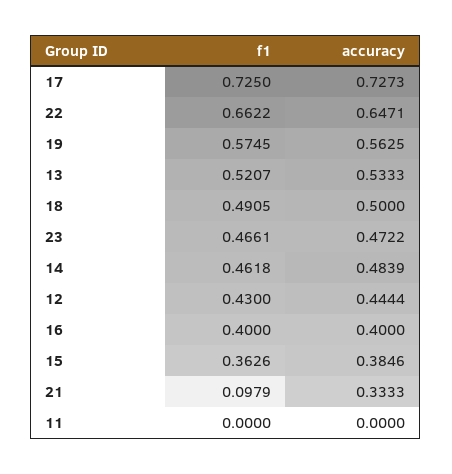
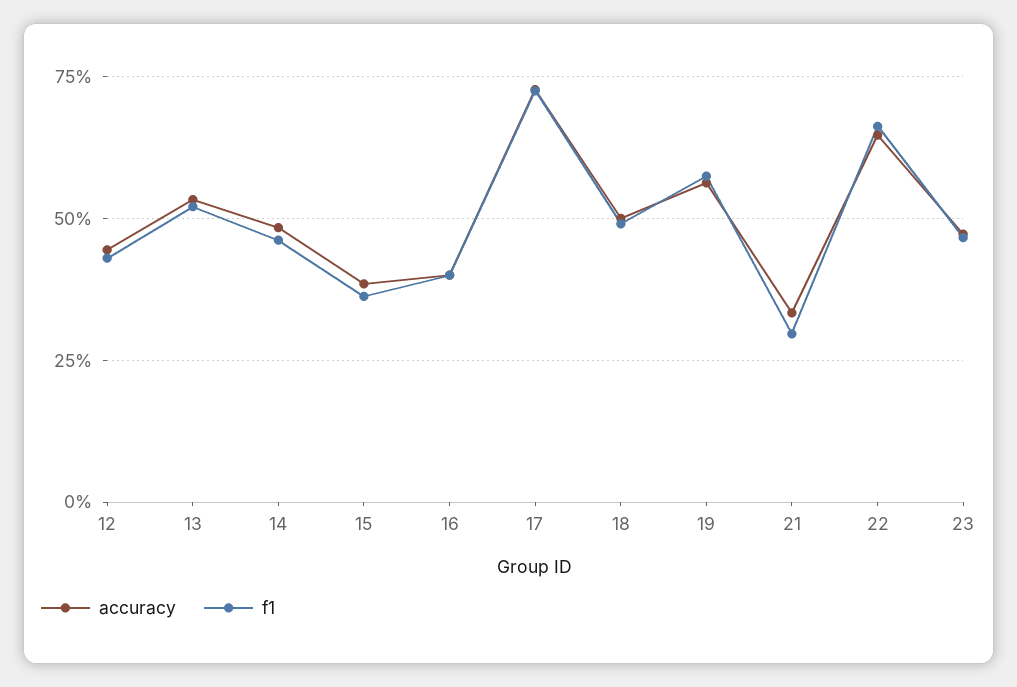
  {
    "f1": {
      "17": 0.725,
      "22": 0.6622,
      "19": 0.5745,
      "13": 0.5207,
      "18": 0.4905,
      "23": 0.4661,
      "14": 0.4618,
      "12": 0.43,
      "16": 0.4,
      "15": 0.3626,
-     "21": 0.0979,
+     "21": 0.3
-     "11": 0
    },
    "accuracy": {
      "17": 0.7273,
      "22": 0.6471,
      "19": 0.5625,
      "13": 0.5333,
      "18": 0.5,
      "23": 0.4722,
      "14": 0.4839,
      "12": 0.4444,
      "16": 0.4,
      "15": 0.3846,
-     "21": 0.3333,
+     "21": 0.3333
-     "11": 0
    }
  }

